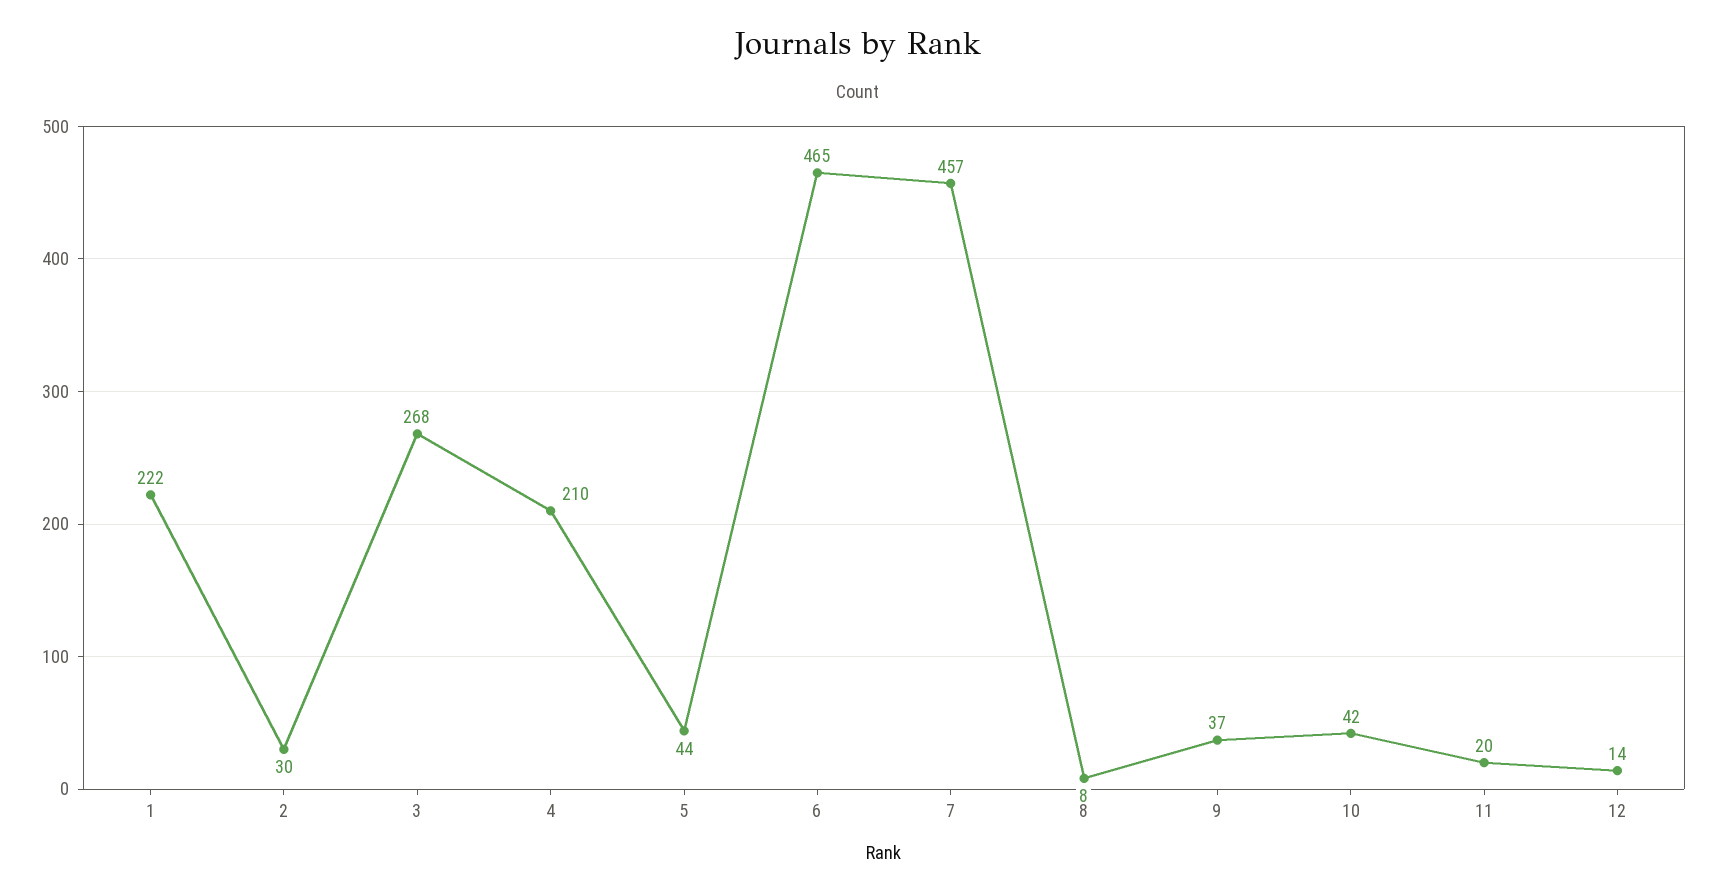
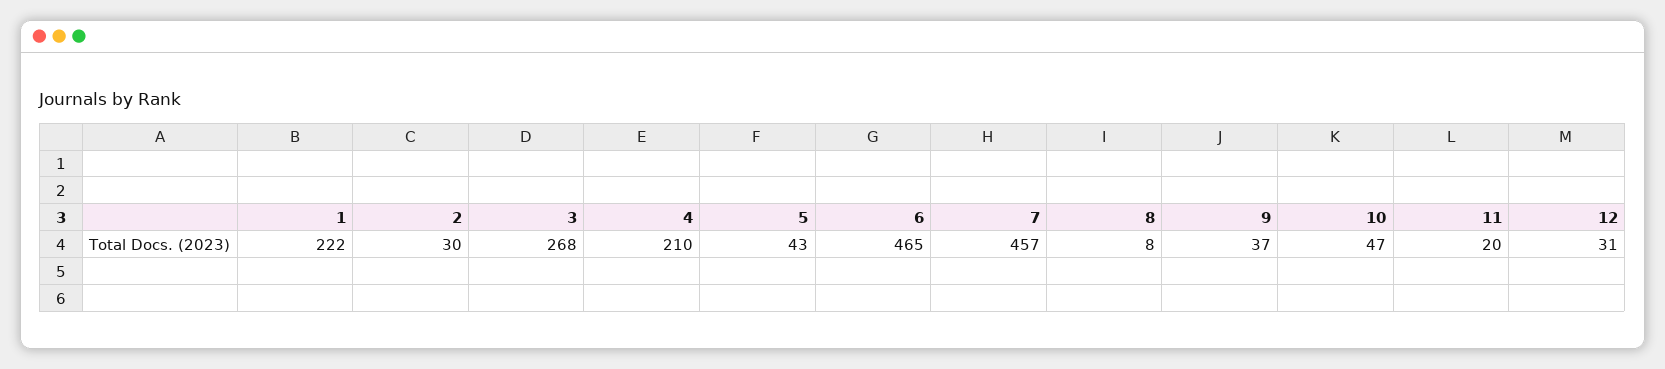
  {
    "1": 222,
    "2": 30,
    "3": 268,
    "4": 210,
-   "5": 44,
+   "5": 43,
    "6": 465,
    "7": 457,
    "8": 8,
    "9": 37,
-   "10": 42,
+   "10": 47,
    "11": 20,
-   "12": 14
+   "12": 31
  }

